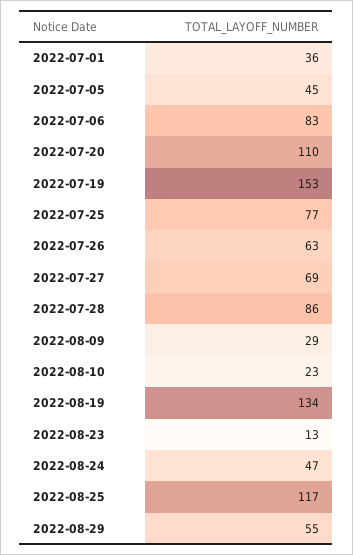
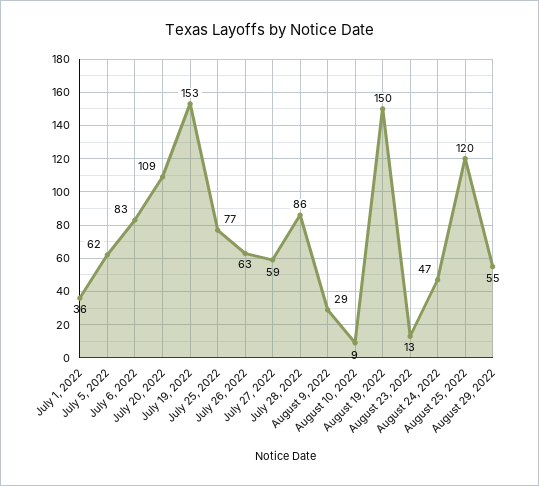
  {
    "2022-07-01": 36,
-   "2022-07-05": 45,
+   "2022-07-05": 62,
    "2022-07-06": 83,
-   "2022-07-20": 110,
+   "2022-07-20": 109,
    "2022-07-19": 153,
    "2022-07-25": 77,
    "2022-07-26": 63,
-   "2022-07-27": 69,
+   "2022-07-27": 59,
    "2022-07-28": 86,
    "2022-08-09": 29,
-   "2022-08-10": 23,
+   "2022-08-10": 9,
-   "2022-08-19": 134,
+   "2022-08-19": 150,
    "2022-08-23": 13,
    "2022-08-24": 47,
-   "2022-08-25": 117,
+   "2022-08-25": 120,
    "2022-08-29": 55
  }

